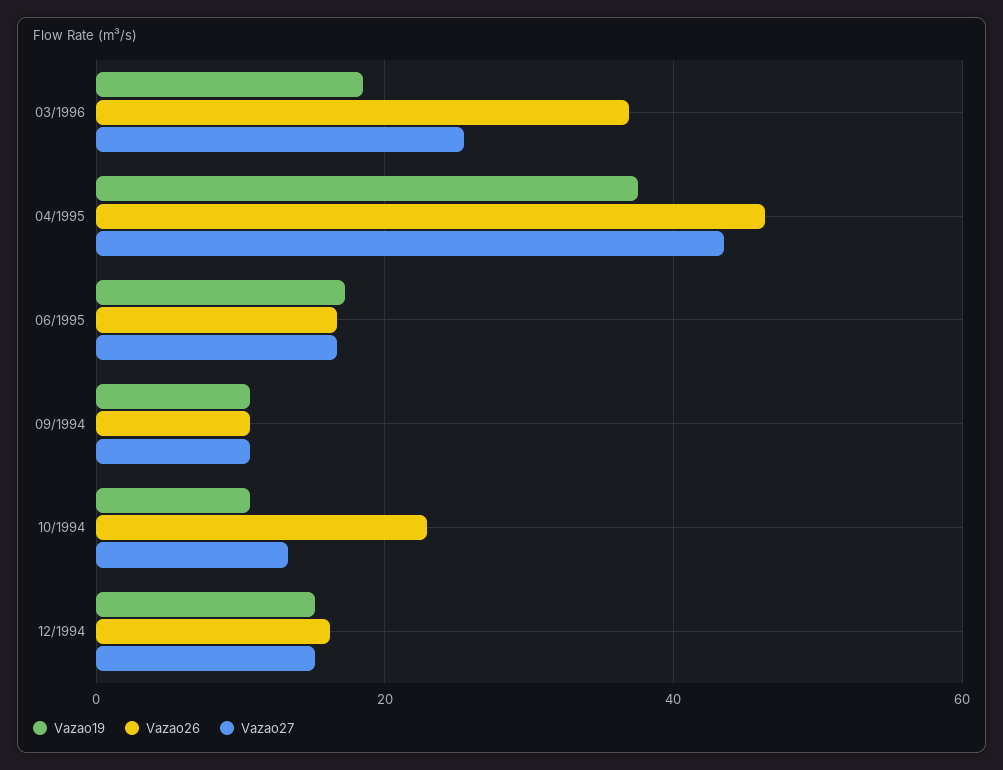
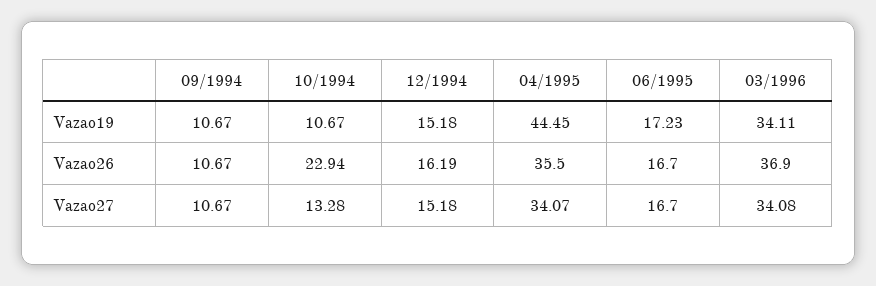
  {
    "Vazao19": {
-     "03/1996": 18,
+     "03/1996": 34.11,
-     "04/1995": 38,
+     "04/1995": 44.45,
      "06/1995": 17.23,
      "09/1994": 10.67,
      "10/1994": 10.67,
      "12/1994": 15.18
    },
    "Vazao26": {
      "03/1996": 36.9,
-     "04/1995": 46,
+     "04/1995": 35.5,
      "06/1995": 16.7,
      "09/1994": 10.67,
      "10/1994": 22.94,
      "12/1994": 16.19
    },
    "Vazao27": {
-     "03/1996": 26,
+     "03/1996": 34.08,
-     "04/1995": 44,
+     "04/1995": 34.07,
      "06/1995": 16.7,
      "09/1994": 10.67,
      "10/1994": 13.28,
      "12/1994": 15.18
    }
  }

